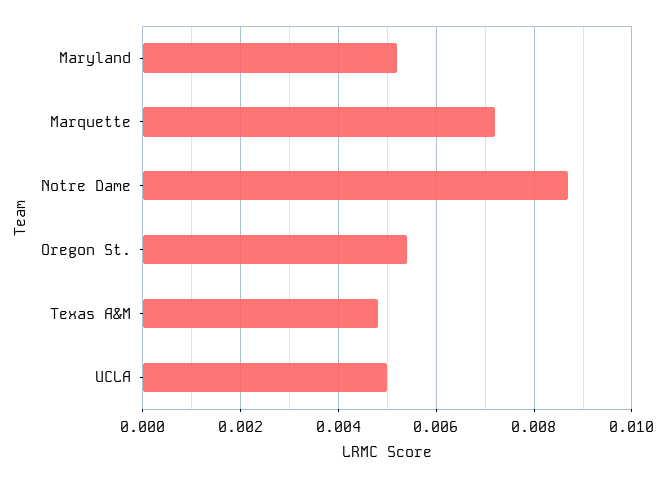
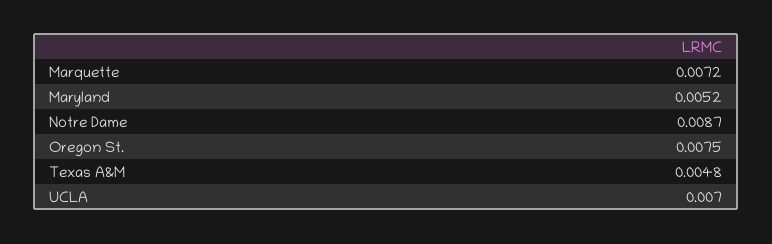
  {
    "Maryland": 0.0052,
    "Marquette": 0.0072,
    "Notre Dame": 0.0087,
-   "Oregon St.": 0.0055,
+   "Oregon St.": 0.0075,
    "Texas A&M": 0.0048,
-   "UCLA": 0.005
+   "UCLA": 0.007
  }

